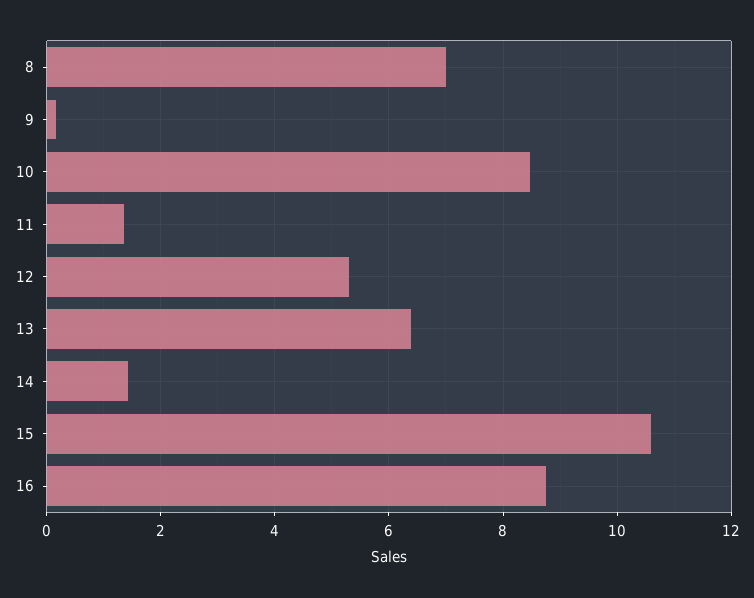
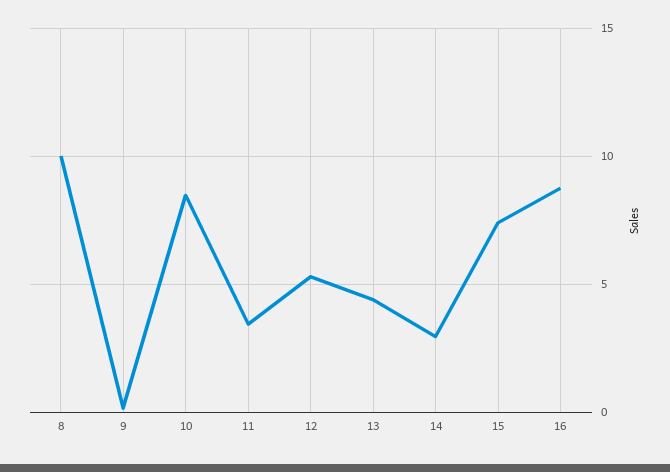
  {
-   "8": 7,
+   "8": 10,
    "9": 0.2,
    "10": 8.4,
-   "11": 1.4,
+   "11": 3.5,
    "12": 5.4,
-   "13": 6.4,
+   "13": 4.5,
-   "14": 1.4,
+   "14": 3,
-   "15": 10.6,
+   "15": 7.5,
    "16": 8.8
  }

